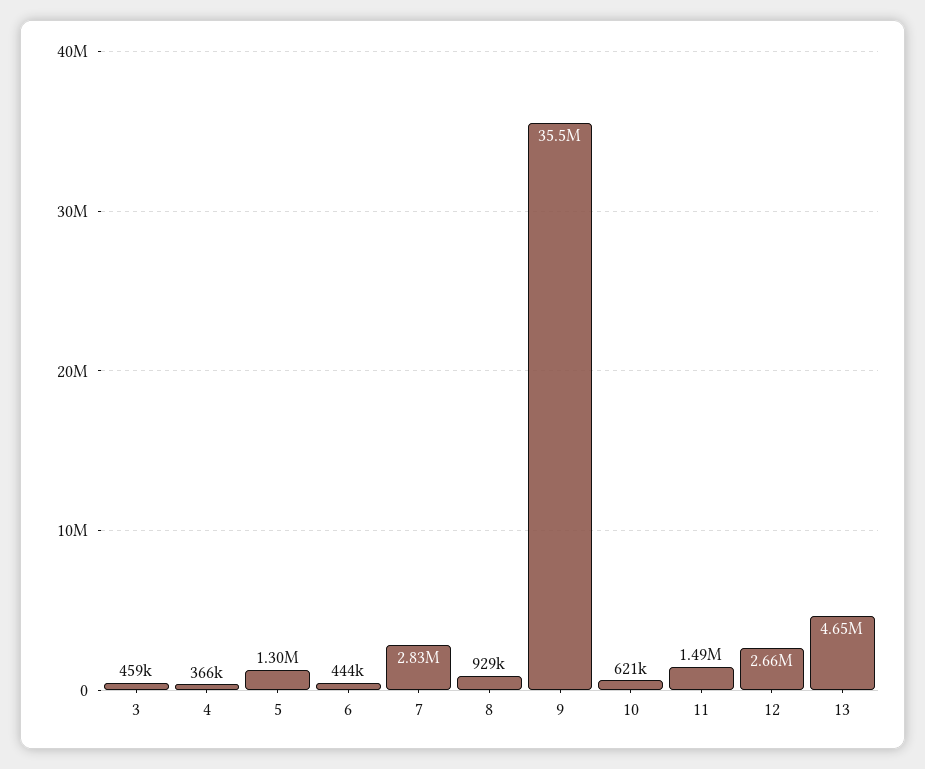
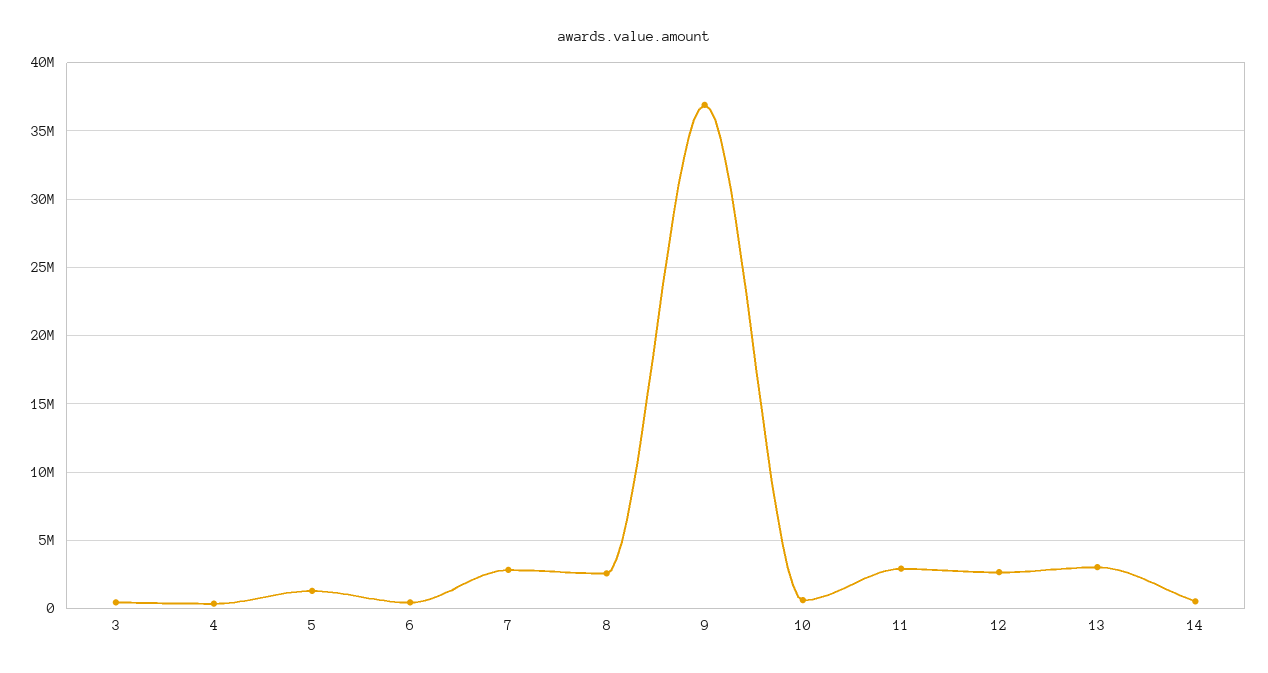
  {
    "3": 459000,
    "4": 366000,
    "5": 1300000,
    "6": 444000,
    "7": 2830000,
-   "8": 929000,
+   "8": 2500000,
-   "9": 35500000,
+   "9": 37000000,
    "10": 621000,
-   "11": 1490000,
+   "11": 3000000,
    "12": 2660000,
-   "13": 4650000
+   "13": 3000000,
+   "14": 500000
  }

